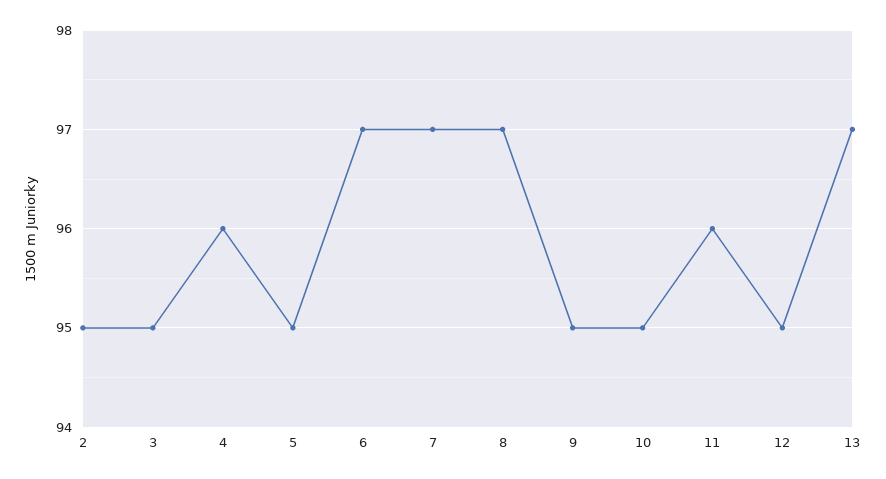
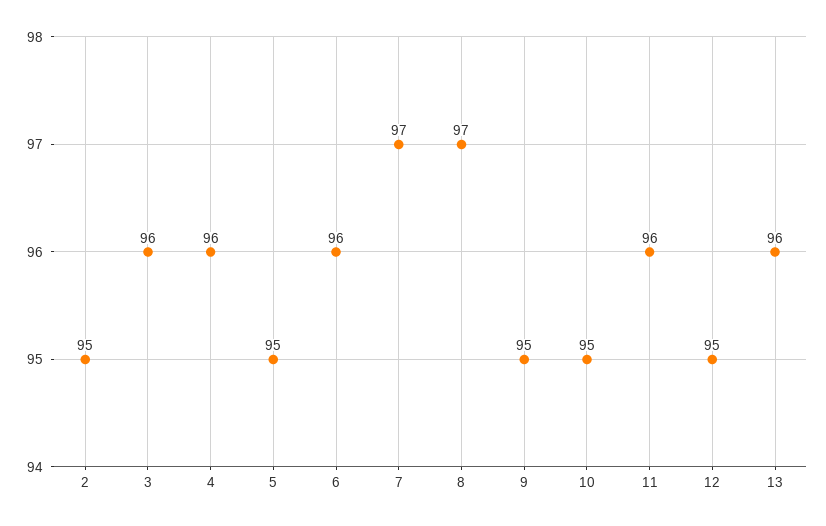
  {
    "2": 95,
-   "3": 95,
+   "3": 96,
    "4": 96,
    "5": 95,
-   "6": 97,
+   "6": 96,
    "7": 97,
    "8": 97,
    "9": 95,
    "10": 95,
    "11": 96,
    "12": 95,
-   "13": 97
+   "13": 96
  }

